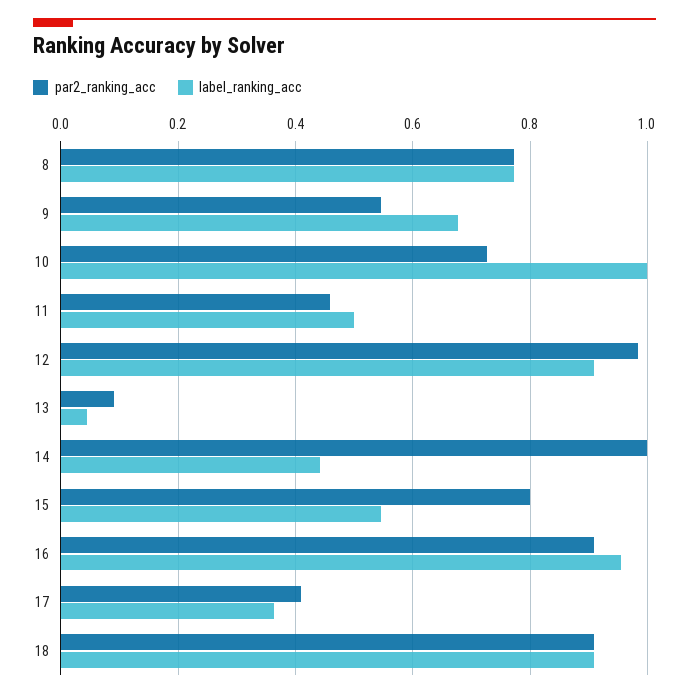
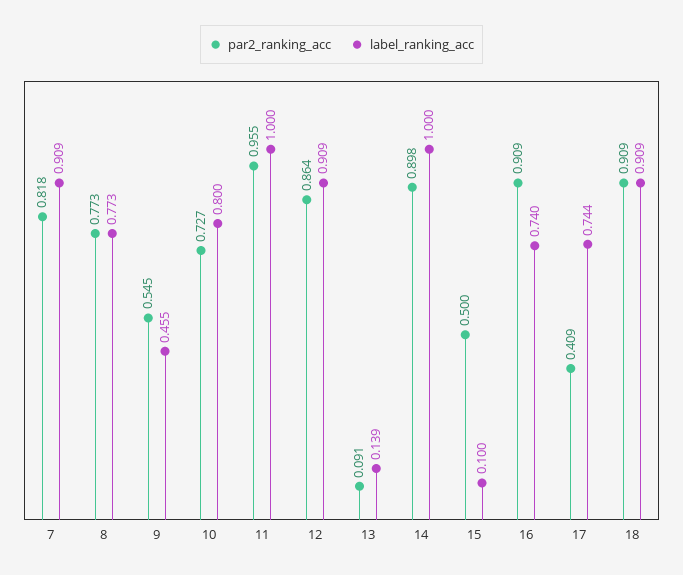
  {
    "par2_ranking_acc": {
      "8": 0.773,
      "9": 0.545,
      "10": 0.727,
-     "11": 0.46,
+     "11": 0.955,
-     "12": 0.98,
+     "12": 0.864,
      "13": 0.091,
-     "14": 1,
+     "14": 0.898,
-     "15": 0.8,
+     "15": 0.5,
      "16": 0.909,
      "17": 0.409,
-     "18": 0.909
+     "18": 0.909,
+     "7": 0.818
    },
    "label_ranking_acc": {
      "8": 0.773,
-     "9": 0.68,
+     "9": 0.455,
-     "10": 1,
+     "10": 0.8,
-     "11": 0.5,
+     "11": 1,
      "12": 0.909,
-     "13": 0.04,
+     "13": 0.139,
-     "14": 0.44,
+     "14": 1,
-     "15": 0.54,
+     "15": 0.1,
-     "16": 0.96,
+     "16": 0.74,
-     "17": 0.36,
+     "17": 0.744,
-     "18": 0.909
+     "18": 0.909,
+     "7": 0.909
    }
  }

